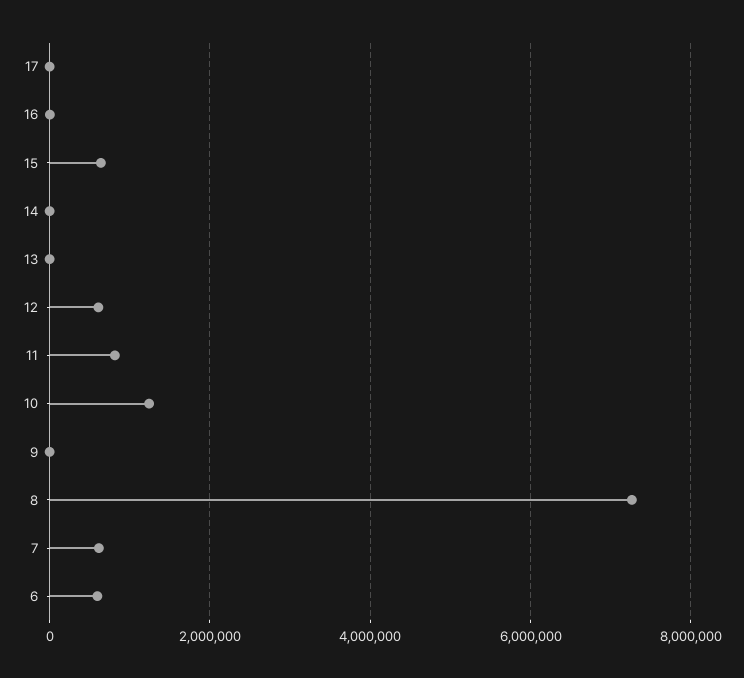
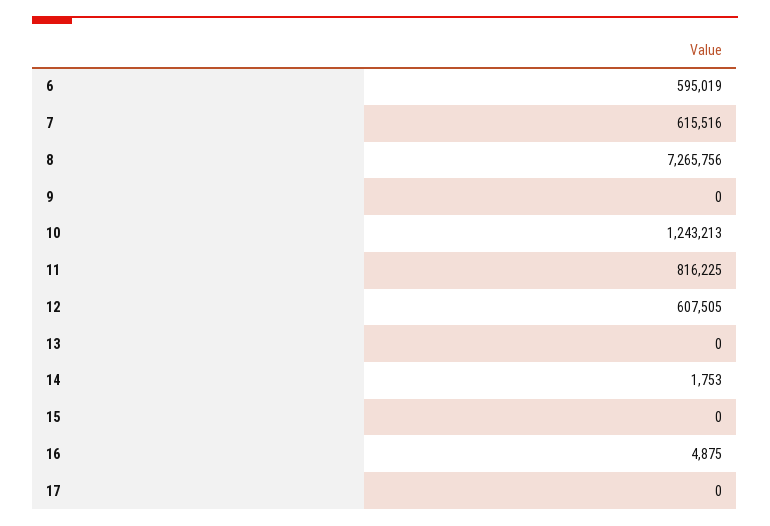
  {
    "17": 0,
    "16": 4875,
-   "15": 600000,
+   "15": 0,
    "14": 1753,
    "13": 0,
    "12": 607505,
    "11": 816225,
    "10": 1243213,
    "9": 0,
    "8": 7265756,
    "7": 615516,
    "6": 595019
  }

